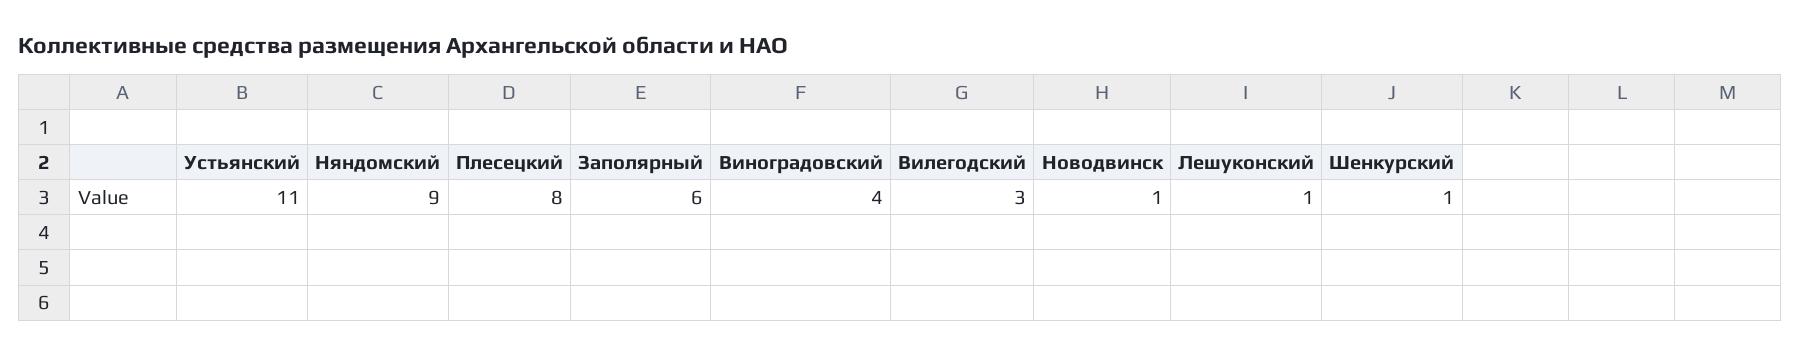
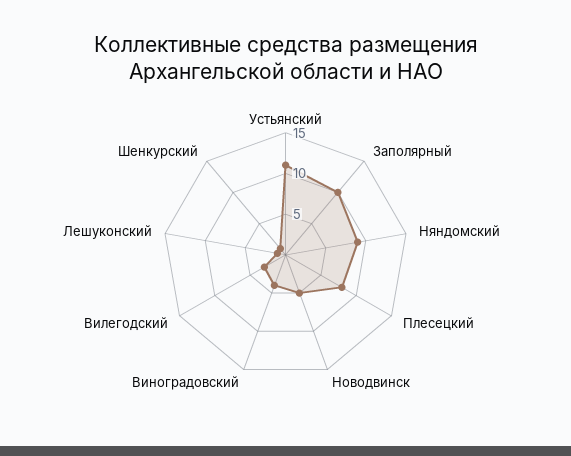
  {
    "Устьянский": 11,
    "Няндомский": 9,
    "Плесецкий": 8,
-   "Заполярный": 6,
+   "Заполярный": 10,
    "Виноградовский": 4,
    "Вилегодский": 3,
-   "Новодвинск": 1,
+   "Новодвинск": 5,
    "Лешуконский": 1,
    "Шенкурский": 1
  }

